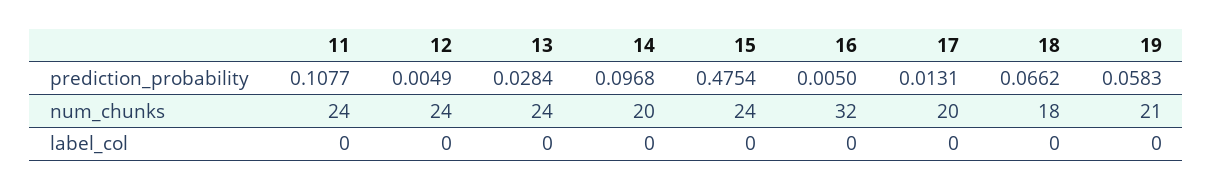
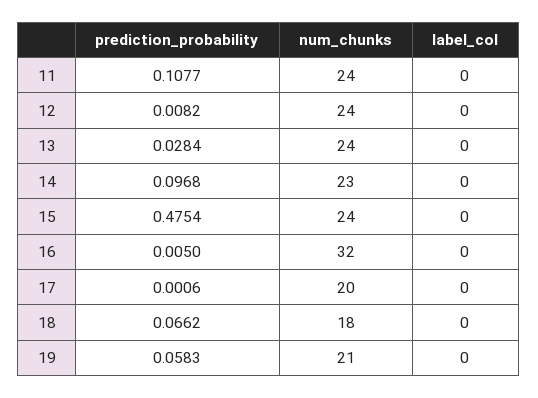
  {
    "11": {
      "prediction_probability": 0.1077,
      "num_chunks": 24,
      "label_col": 0
    },
    "12": {
-     "prediction_probability": 0.0049,
+     "prediction_probability": 0.0082,
      "num_chunks": 24,
      "label_col": 0
    },
    "13": {
      "prediction_probability": 0.0284,
      "num_chunks": 24,
      "label_col": 0
    },
    "14": {
      "prediction_probability": 0.0968,
-     "num_chunks": 20,
+     "num_chunks": 23,
      "label_col": 0
    },
    "15": {
      "prediction_probability": 0.4754,
      "num_chunks": 24,
      "label_col": 0
    },
    "16": {
      "prediction_probability": 0.005,
      "num_chunks": 32,
      "label_col": 0
    },
    "17": {
-     "prediction_probability": 0.0131,
+     "prediction_probability": 0.0006,
      "num_chunks": 20,
      "label_col": 0
    },
    "18": {
      "prediction_probability": 0.0662,
      "num_chunks": 18,
      "label_col": 0
    },
    "19": {
      "prediction_probability": 0.0583,
      "num_chunks": 21,
      "label_col": 0
    }
  }

